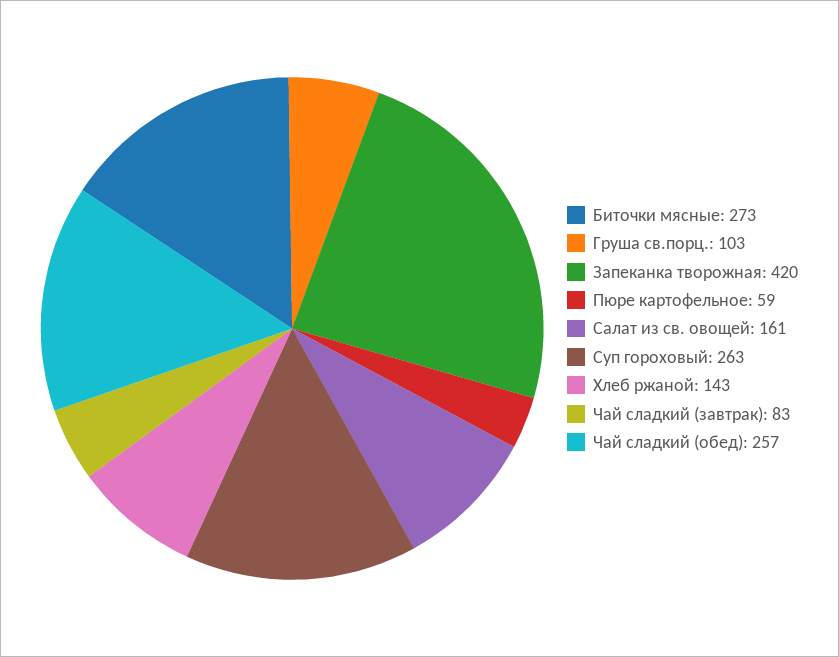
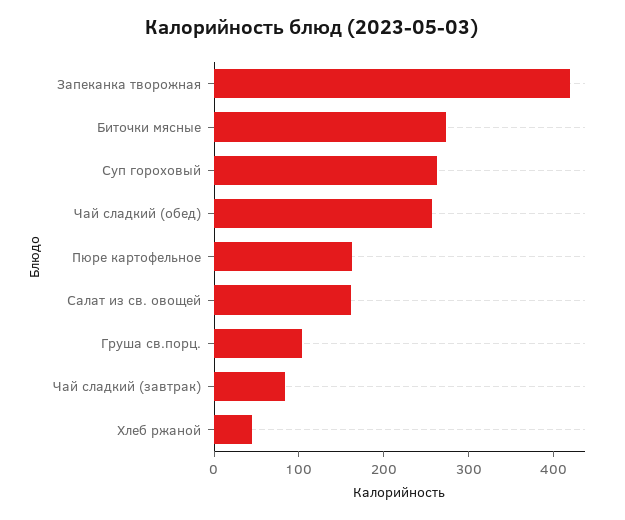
  {
    "Биточки мясные": 273,
    "Груша св.порц.": 103,
    "Запеканка творожная": 420,
-   "Пюре картофельное": 59,
+   "Пюре картофельное": 160,
    "Салат из св. овощей": 161,
    "Суп гороховый": 263,
-   "Хлеб ржаной": 143,
+   "Хлеб ржаной": 40,
    "Чай сладкий (завтрак)": 83,
    "Чай сладкий (обед)": 257
  }

